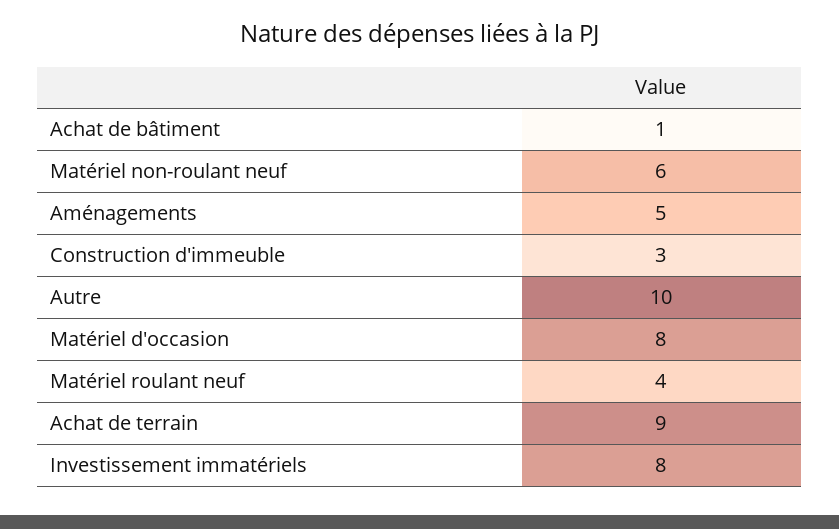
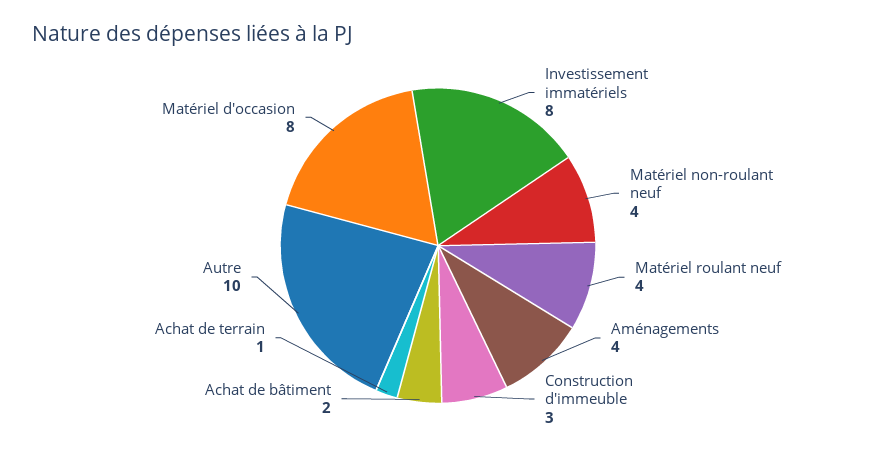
  {
-   "Achat de bâtiment": 1,
+   "Achat de bâtiment": 2,
-   "Matériel non-roulant neuf": 6,
+   "Matériel non-roulant neuf": 4,
-   "Aménagements": 5,
+   "Aménagements": 4,
    "Construction d'immeuble": 3,
    "Autre": 10,
    "Matériel d'occasion": 8,
    "Matériel roulant neuf": 4,
-   "Achat de terrain": 9,
+   "Achat de terrain": 1,
    "Investissement immatériels": 8
  }

